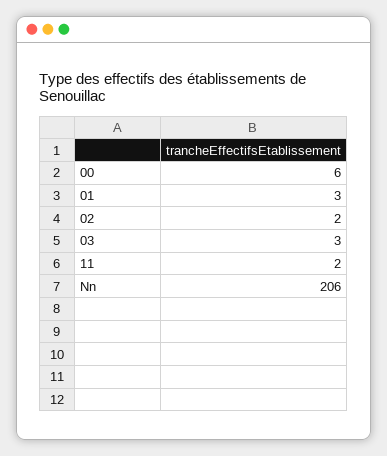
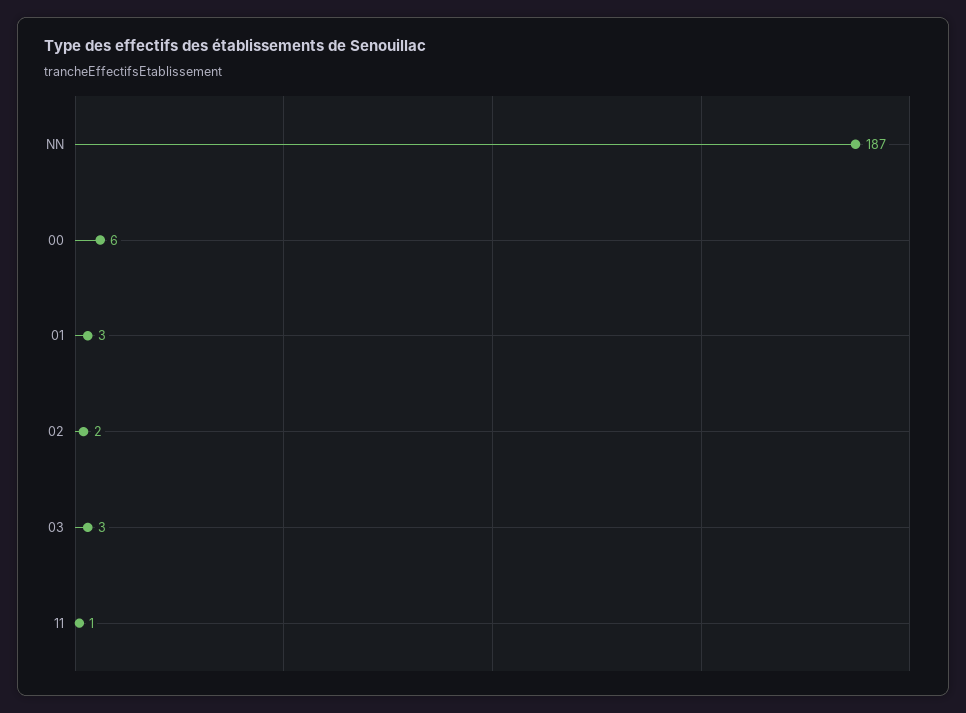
  {
    "00": 6,
    "01": 3,
    "02": 2,
    "03": 3,
-   "11": 2,
+   "11": 1,
-   "Nn": 206
+   "Nn": 187
  }

